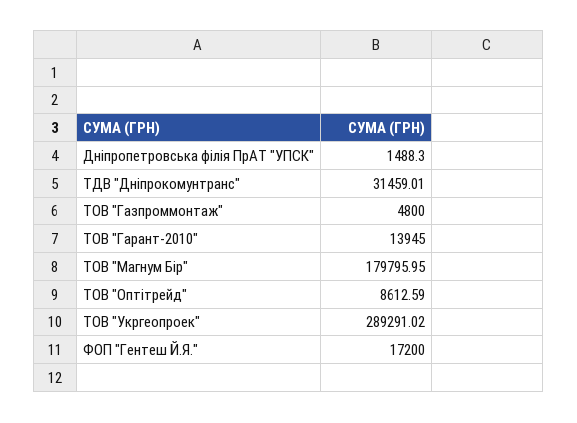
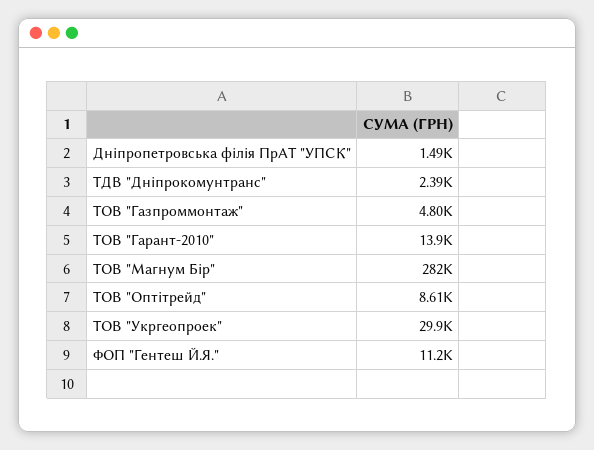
  {
    "Дніпропетровська філія ПрАТ \"УПСК\"": 1488.3,
-   "ТДВ \"Дніпрокомунтранс\"": 31459.01,
+   "ТДВ \"Дніпрокомунтранс\"": 2390,
    "ТОВ \"Газпроммонтаж\"": 4800,
    "ТОВ \"Гарант-2010\"": 13945,
-   "ТОВ \"Магнум Бір\"": 179795.95,
+   "ТОВ \"Магнум Бір\"": 282000,
    "ТОВ \"Оптітрейд\"": 8612.59,
-   "ТОВ \"Укргеопроек\"": 289291.02,
+   "ТОВ \"Укргеопроек\"": 29900,
-   "ФОП \"Гентеш Й.Я.\"": 17200
+   "ФОП \"Гентеш Й.Я.\"": 11200
  }

